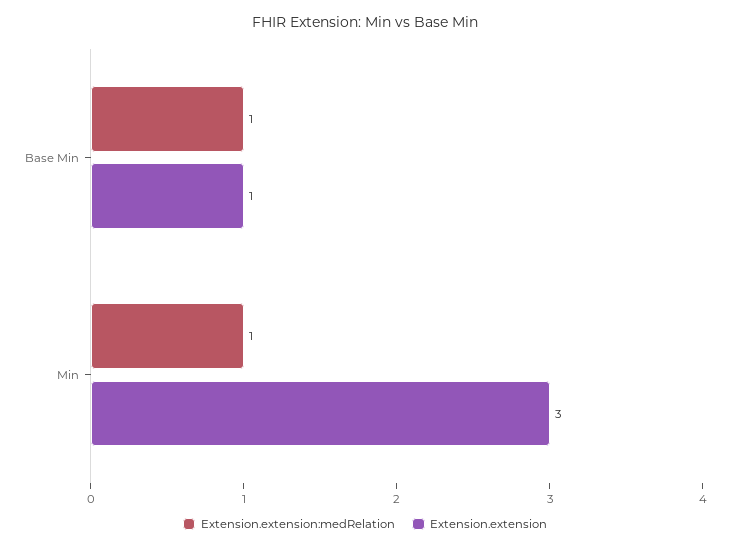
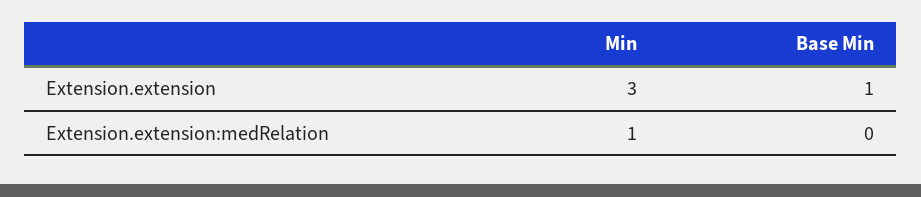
  {
    "Extension.extension:medRelation": {
-     "Base Min": 1,
+     "Base Min": 0,
      "Min": 1
    },
    "Extension.extension": {
      "Base Min": 1,
      "Min": 3
    }
  }

